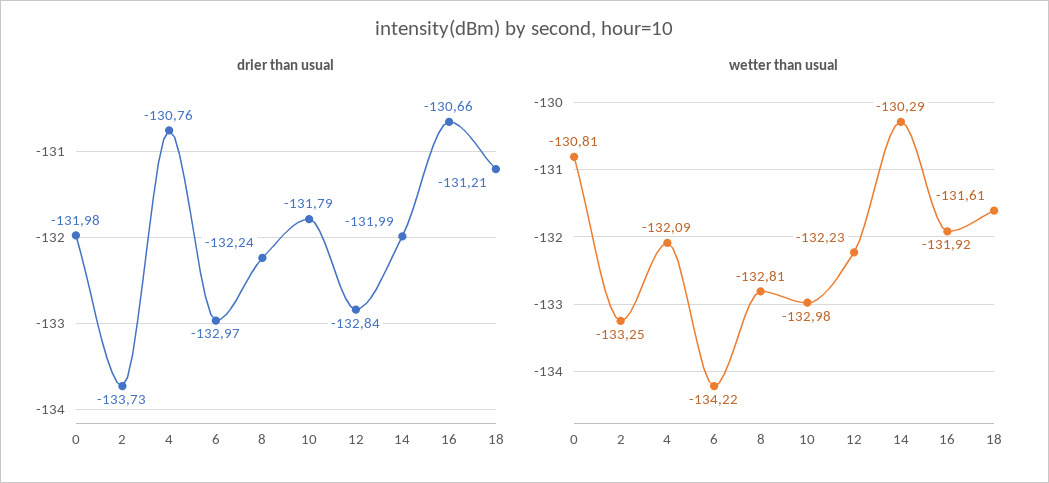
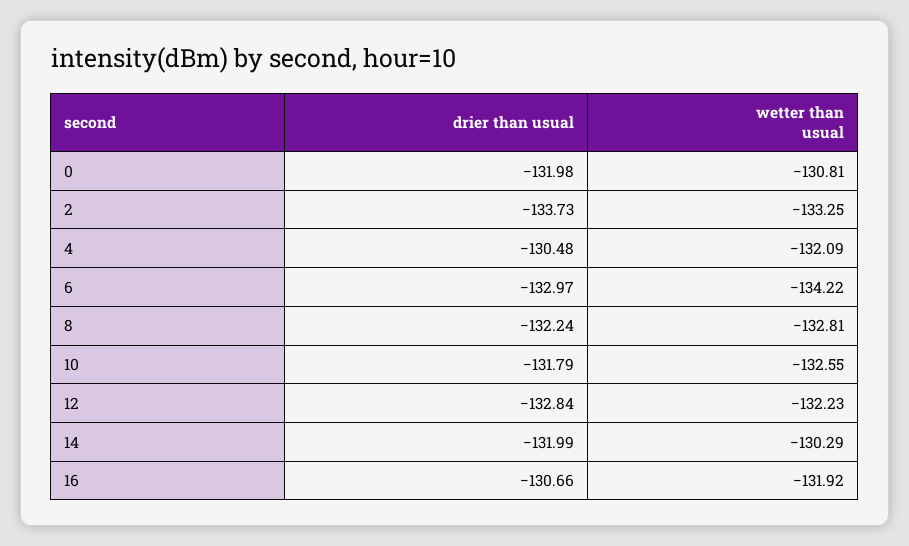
  {
    "drier than usual": {
      "0": -131.98,
      "2": -133.73,
-     "4": -130.76,
+     "4": -130.48,
      "6": -132.97,
      "8": -132.24,
      "10": -131.79,
      "12": -132.84,
      "14": -131.99,
-     "16": -130.66,
+     "16": -130.66
-     "18": -131.21
    },
    "wetter than usual": {
      "0": -130.81,
      "2": -133.25,
      "4": -132.09,
      "6": -134.22,
      "8": -132.81,
-     "10": -132.98,
+     "10": -132.55,
      "12": -132.23,
      "14": -130.29,
-     "16": -131.92,
+     "16": -131.92
-     "18": -131.61
    }
  }

